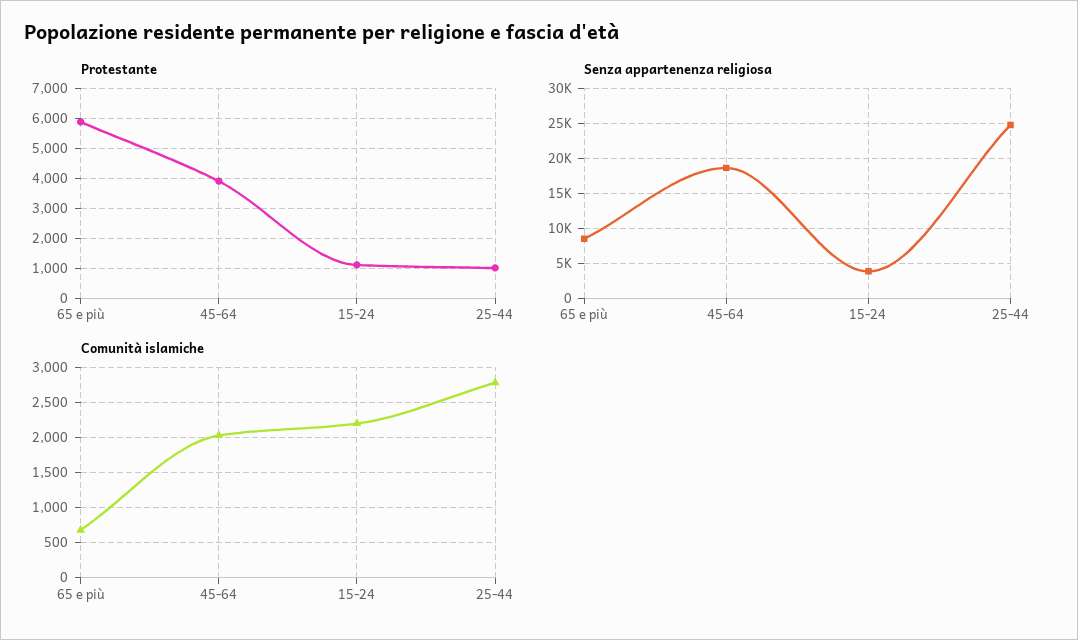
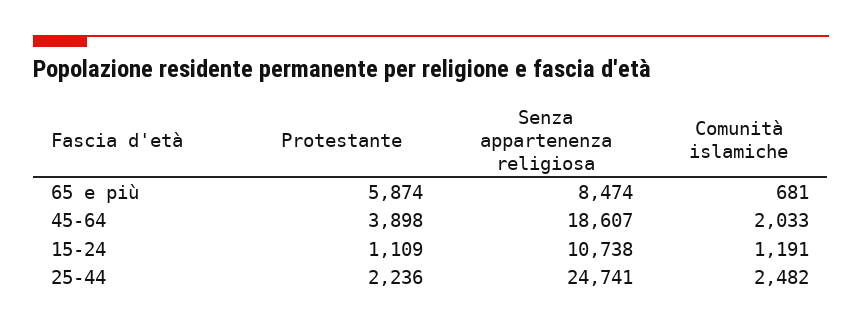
  {
    "Protestante": {
      "65 e più": 5874,
      "45-64": 3898,
      "15-24": 1109,
-     "25-44": 1000
+     "25-44": 2236
    },
    "Senza appartenenza religiosa": {
      "65 e più": 8474,
      "45-64": 18607,
-     "15-24": 4000,
+     "15-24": 10738,
      "25-44": 24741
    },
    "Comunità islamiche": {
      "65 e più": 681,
      "45-64": 2033,
-     "15-24": 2200,
+     "15-24": 1191,
-     "25-44": 2800
+     "25-44": 2482
    }
  }

